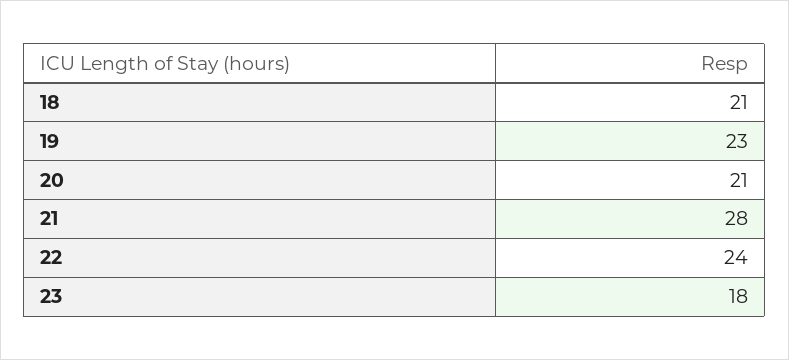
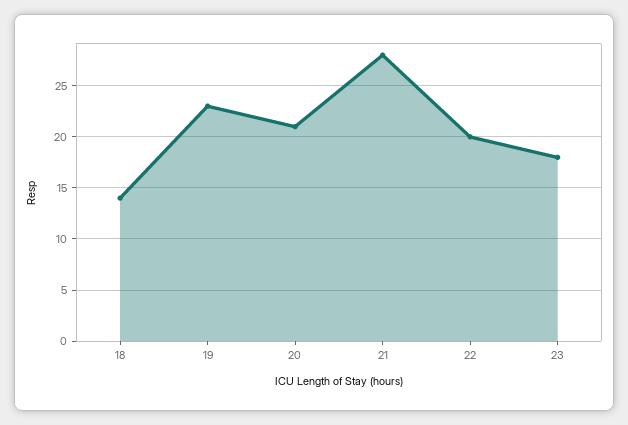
  {
-   "18": 21,
+   "18": 14,
    "19": 23,
    "20": 21,
    "21": 28,
-   "22": 24,
+   "22": 20,
    "23": 18
  }

